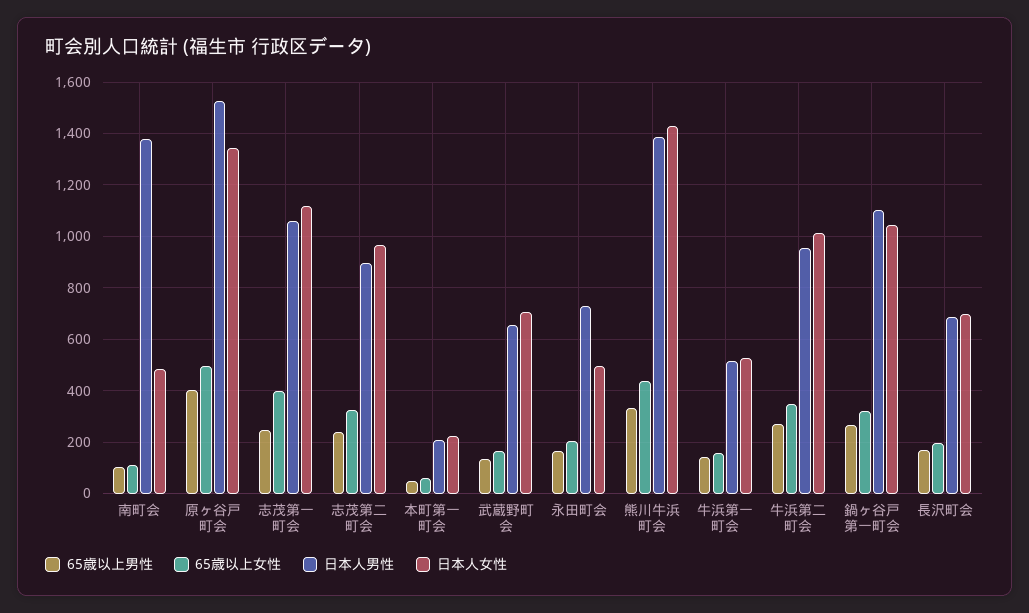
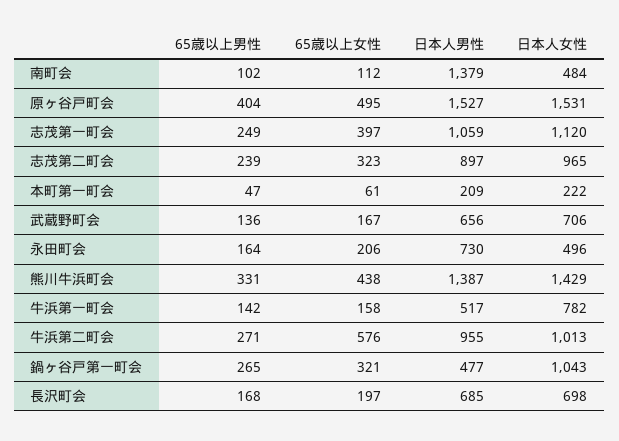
  {
    "65歳以上男性": {
      "南町会": 102,
      "原ヶ谷戸町会": 404,
      "志茂第一町会": 249,
      "志茂第二町会": 239,
      "本町第一町会": 47,
      "武蔵野町会": 136,
      "永田町会": 164,
      "熊川牛浜町会": 331,
      "牛浜第一町会": 142,
      "牛浜第二町会": 271,
      "鍋ヶ谷戸第一町会": 265,
      "長沢町会": 168
    },
    "65歳以上女性": {
      "南町会": 112,
      "原ヶ谷戸町会": 495,
      "志茂第一町会": 397,
      "志茂第二町会": 323,
      "本町第一町会": 61,
      "武蔵野町会": 167,
      "永田町会": 206,
      "熊川牛浜町会": 438,
      "牛浜第一町会": 158,
-     "牛浜第二町会": 350,
+     "牛浜第二町会": 576,
      "鍋ヶ谷戸第一町会": 321,
      "長沢町会": 197
    },
    "日本人男性": {
      "南町会": 1379,
      "原ヶ谷戸町会": 1527,
      "志茂第一町会": 1059,
      "志茂第二町会": 897,
      "本町第一町会": 209,
      "武蔵野町会": 656,
      "永田町会": 730,
      "熊川牛浜町会": 1387,
      "牛浜第一町会": 517,
      "牛浜第二町会": 955,
-     "鍋ヶ谷戸第一町会": 1100,
+     "鍋ヶ谷戸第一町会": 477,
      "長沢町会": 685
    },
    "日本人女性": {
      "南町会": 484,
-     "原ヶ谷戸町会": 1350,
+     "原ヶ谷戸町会": 1531,
      "志茂第一町会": 1120,
      "志茂第二町会": 965,
      "本町第一町会": 222,
      "武蔵野町会": 706,
      "永田町会": 496,
      "熊川牛浜町会": 1429,
-     "牛浜第一町会": 525,
+     "牛浜第一町会": 782,
      "牛浜第二町会": 1013,
      "鍋ヶ谷戸第一町会": 1043,
      "長沢町会": 698
    }
  }

